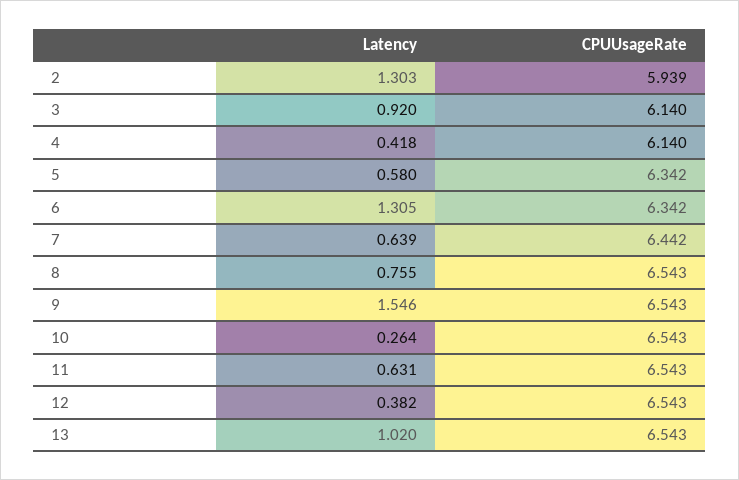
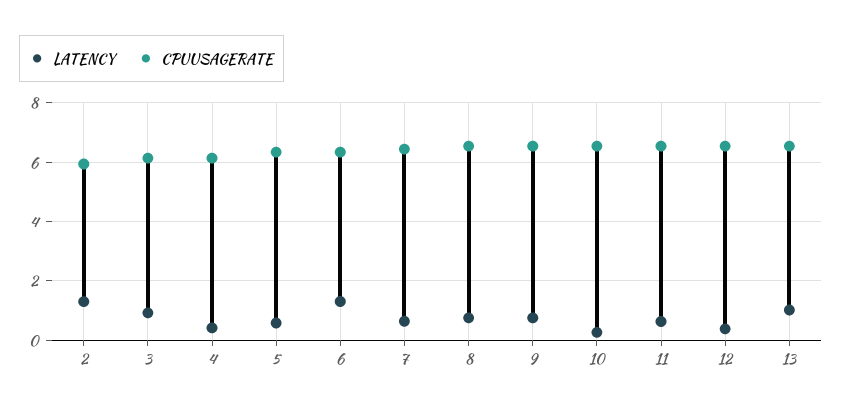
  {
    "Latency": {
      "2": 1.303,
      "3": 0.92,
      "4": 0.418,
      "5": 0.58,
      "6": 1.305,
      "7": 0.639,
      "8": 0.755,
-     "9": 1.546,
+     "9": 0.75,
      "10": 0.264,
      "11": 0.631,
      "12": 0.382,
      "13": 1.02
    },
    "CPUUsageRate": {
      "2": 5.939,
      "3": 6.14,
      "4": 6.14,
      "5": 6.342,
      "6": 6.342,
      "7": 6.442,
      "8": 6.543,
      "9": 6.543,
      "10": 6.543,
      "11": 6.543,
      "12": 6.543,
      "13": 6.543
    }
  }

